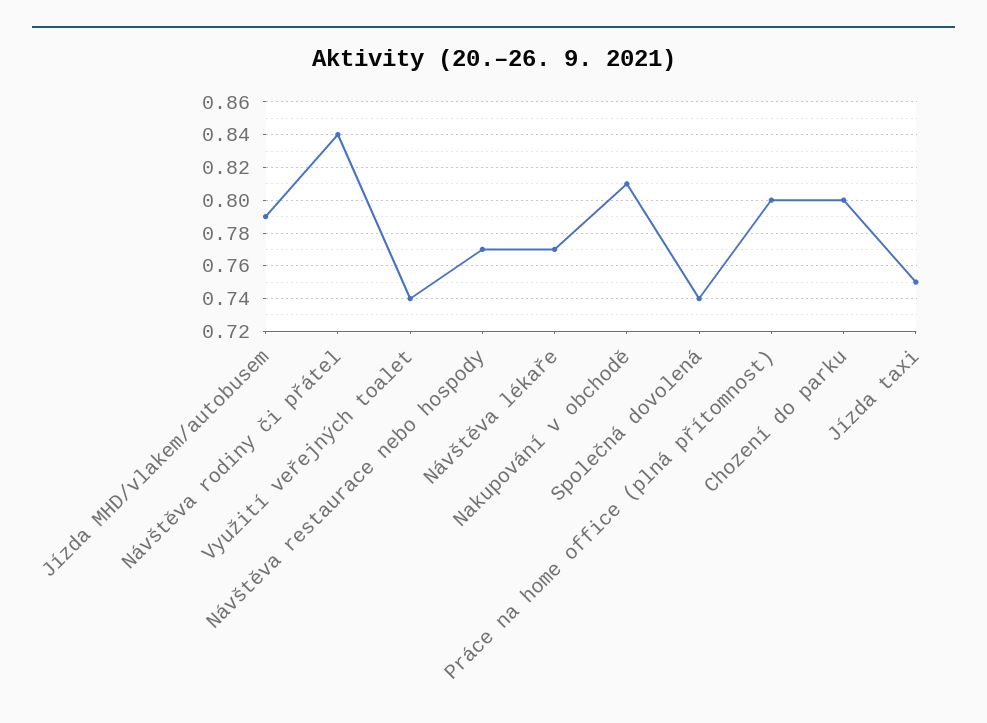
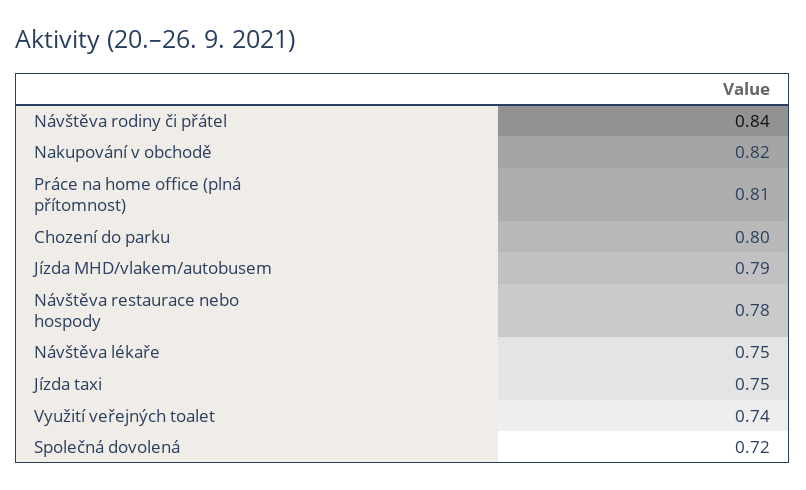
  {
    "Jízda MHD/vlakem/autobusem": 0.79,
    "Návštěva rodiny či přátel": 0.84,
    "Využití veřejných toalet": 0.74,
-   "Návštěva restaurace nebo hospody": 0.77,
+   "Návštěva restaurace nebo hospody": 0.78,
-   "Návštěva lékaře": 0.77,
+   "Návštěva lékaře": 0.75,
-   "Nakupování v obchodě": 0.81,
+   "Nakupování v obchodě": 0.82,
-   "Společná dovolená": 0.74,
+   "Společná dovolená": 0.72,
-   "Práce na home office (plná přítomnost)": 0.8,
+   "Práce na home office (plná přítomnost)": 0.81,
    "Chození do parku": 0.8,
    "Jízda taxi": 0.75
  }

